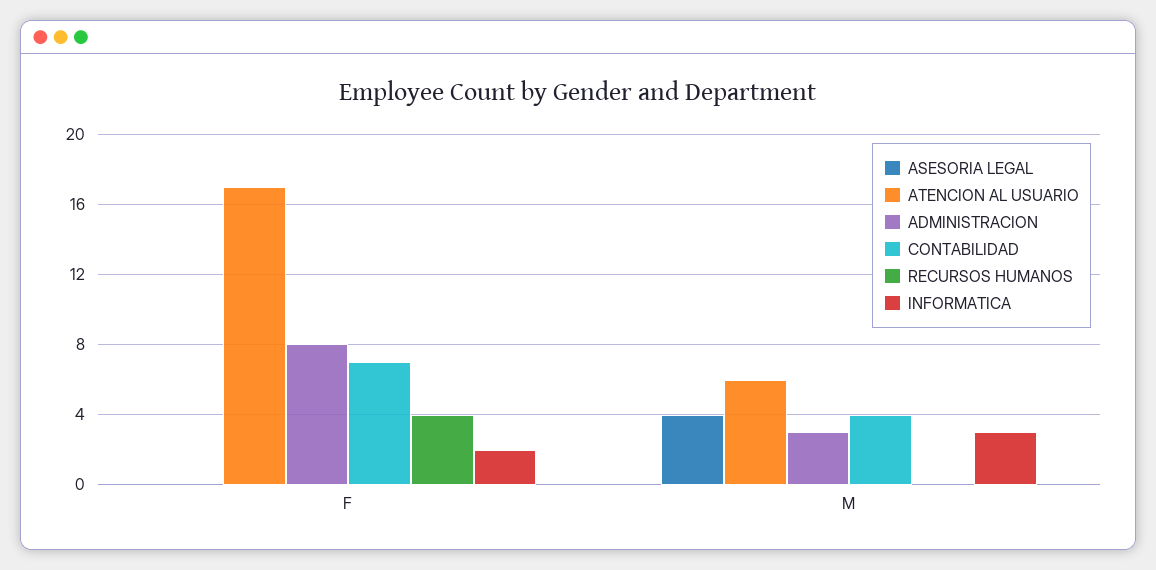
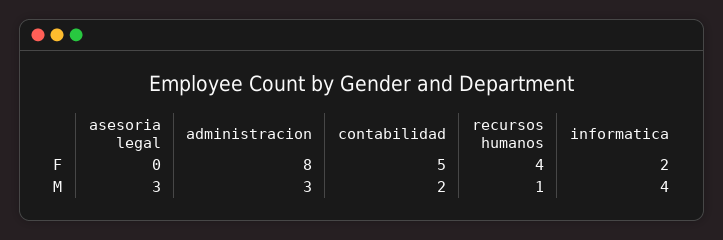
  {
    "ASESORIA LEGAL": {
      "F": 0,
-     "M": 4
+     "M": 3
    },
-   "ATENCION AL USUARIO": {
-     "F": 17,
-     "M": 6
-   },
    "ADMINISTRACION": {
      "F": 8,
      "M": 3
    },
    "CONTABILIDAD": {
-     "F": 7,
+     "F": 5,
-     "M": 4
+     "M": 2
    },
    "RECURSOS HUMANOS": {
      "F": 4,
-     "M": 0
+     "M": 1
    },
    "INFORMATICA": {
      "F": 2,
-     "M": 3
+     "M": 4
    }
  }

